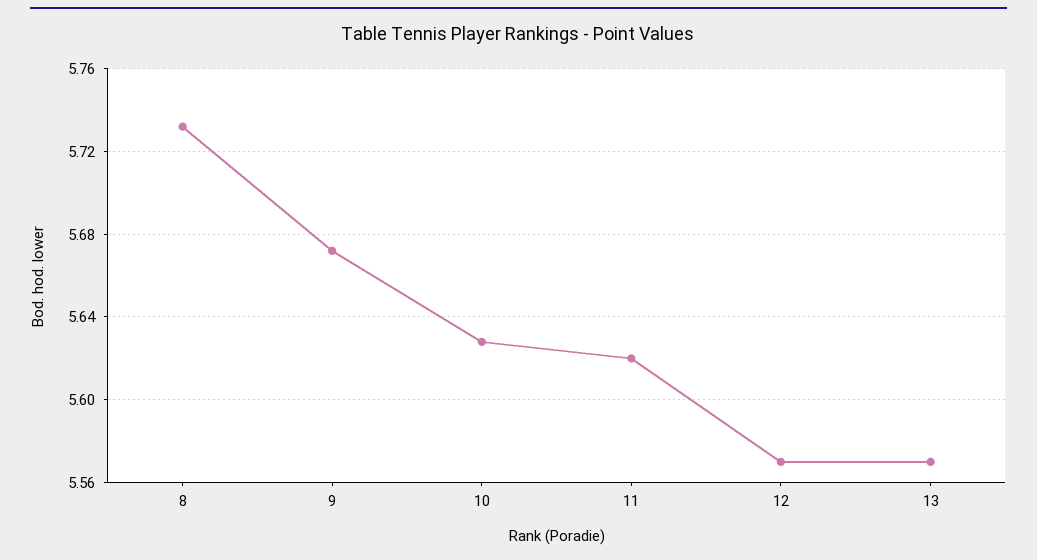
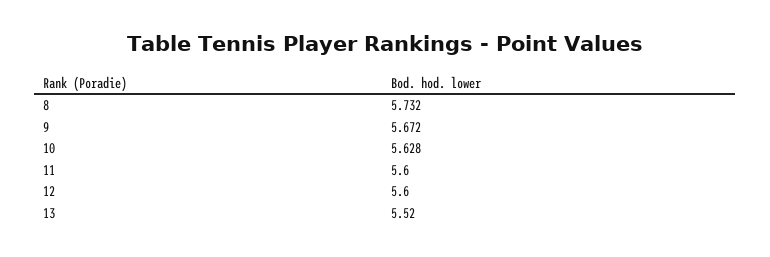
  {
    "8": 5.732,
    "9": 5.672,
    "10": 5.628,
-   "11": 5.62,
+   "11": 5.6,
-   "12": 5.57,
+   "12": 5.6,
-   "13": 5.57
+   "13": 5.52
  }

